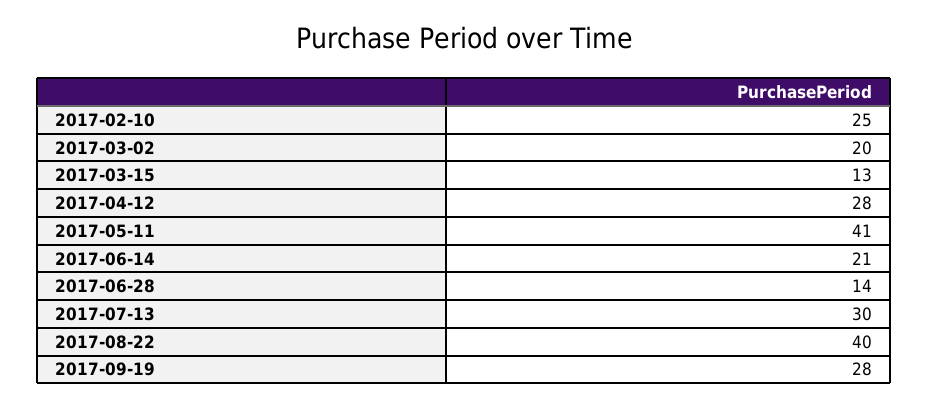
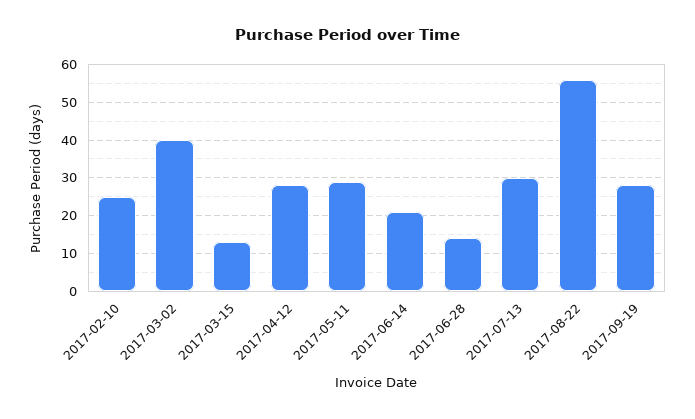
  {
    "2017-02-10": 25,
-   "2017-03-02": 20,
+   "2017-03-02": 40,
    "2017-03-15": 13,
    "2017-04-12": 28,
-   "2017-05-11": 41,
+   "2017-05-11": 30,
    "2017-06-14": 21,
    "2017-06-28": 14,
    "2017-07-13": 30,
-   "2017-08-22": 40,
+   "2017-08-22": 55,
    "2017-09-19": 28
  }

